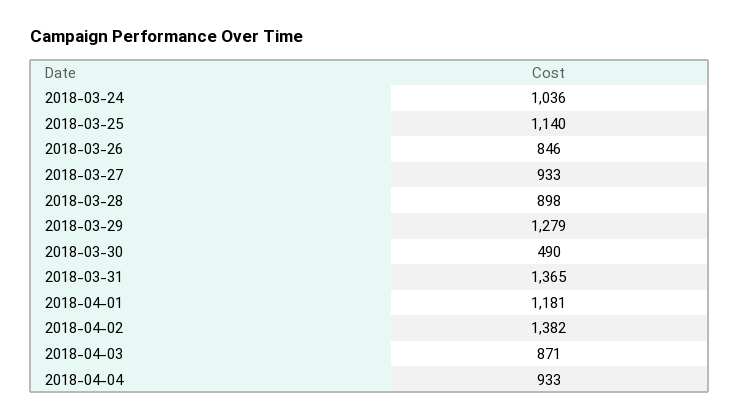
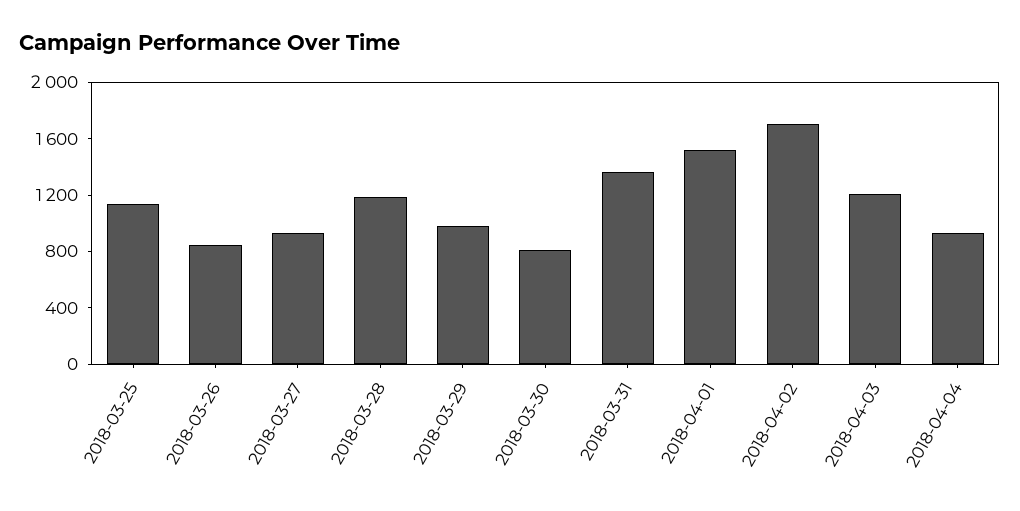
  {
-   "2018-03-24": 1036,
    "2018-03-25": 1140,
    "2018-03-26": 846,
    "2018-03-27": 933,
-   "2018-03-28": 898,
+   "2018-03-28": 1200,
-   "2018-03-29": 1279,
+   "2018-03-29": 1000,
-   "2018-03-30": 490,
+   "2018-03-30": 800,
    "2018-03-31": 1365,
-   "2018-04-01": 1181,
+   "2018-04-01": 1500,
-   "2018-04-02": 1382,
+   "2018-04-02": 1700,
-   "2018-04-03": 871,
+   "2018-04-03": 1200,
    "2018-04-04": 933
  }

